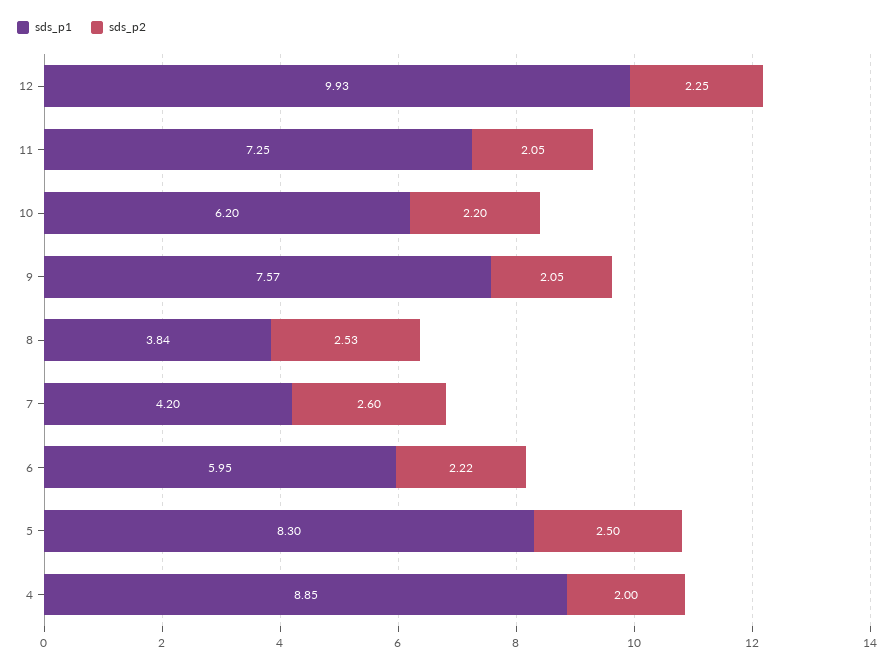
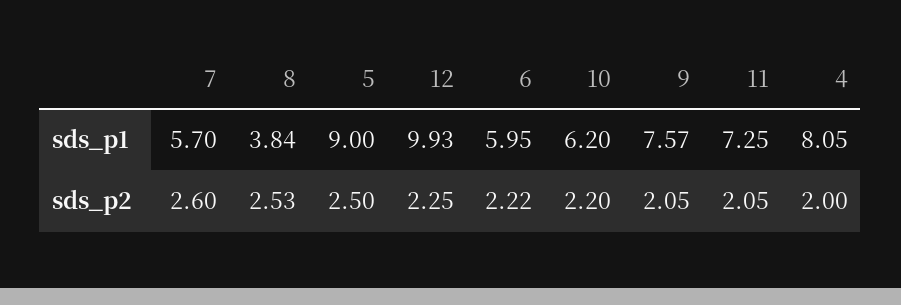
  {
    "sds_p1": {
      "12": 9.93,
      "11": 7.25,
      "10": 6.2,
      "9": 7.57,
      "8": 3.84,
-     "7": 4.2,
+     "7": 5.7,
      "6": 5.95,
-     "5": 8.3,
+     "5": 9,
-     "4": 8.85
+     "4": 8.05
    },
    "sds_p2": {
      "12": 2.25,
      "11": 2.05,
      "10": 2.2,
      "9": 2.05,
      "8": 2.53,
      "7": 2.6,
      "6": 2.22,
      "5": 2.5,
      "4": 2
    }
  }

